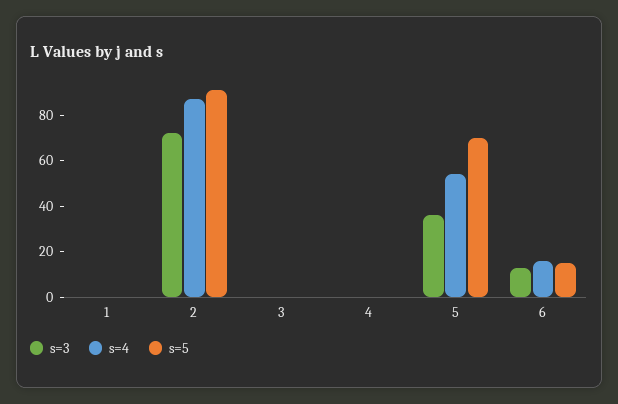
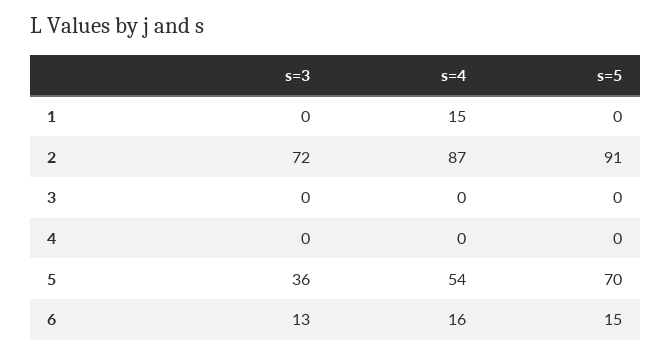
  {
    "s=3": {
      "1": 0,
      "2": 72,
      "3": 0,
      "4": 0,
      "5": 36,
      "6": 13
    },
    "s=4": {
-     "1": 0,
+     "1": 15,
      "2": 87,
      "3": 0,
      "4": 0,
      "5": 54,
      "6": 16
    },
    "s=5": {
      "1": 0,
      "2": 91,
      "3": 0,
      "4": 0,
      "5": 70,
      "6": 15
    }
  }

